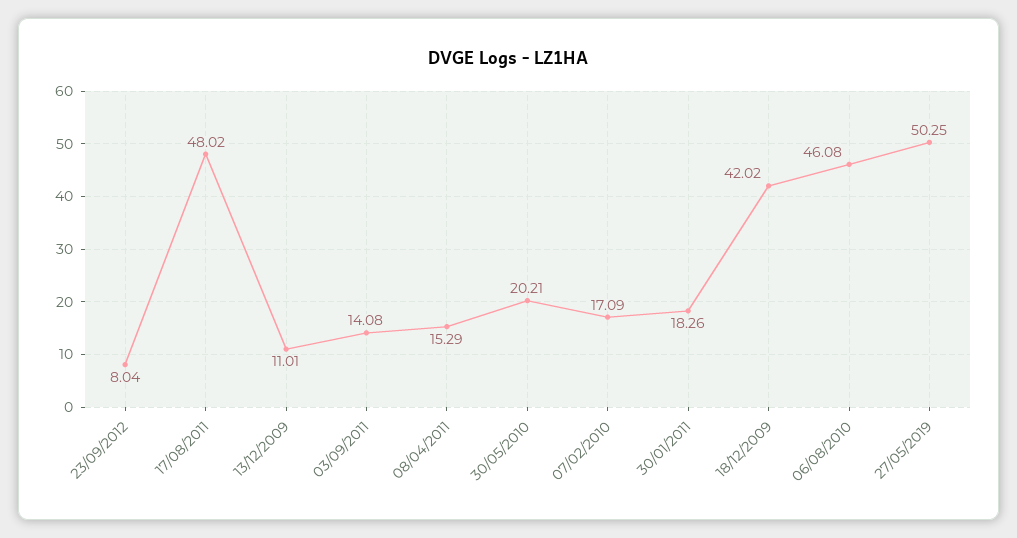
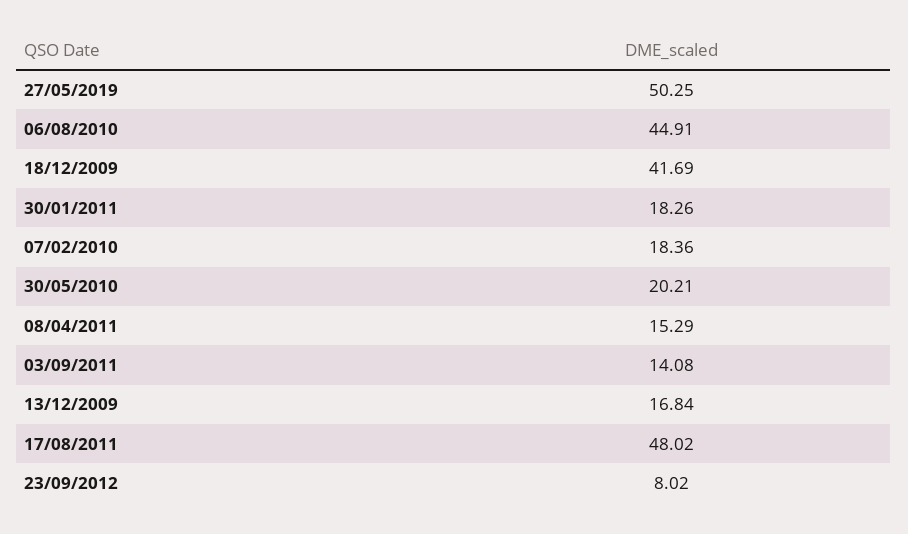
  {
-   "23/09/2012": 8.04,
+   "23/09/2012": 8.02,
    "17/08/2011": 48.02,
-   "13/12/2009": 11.01,
+   "13/12/2009": 16.84,
    "03/09/2011": 14.08,
    "08/04/2011": 15.29,
    "30/05/2010": 20.21,
-   "07/02/2010": 17.09,
+   "07/02/2010": 18.36,
    "30/01/2011": 18.26,
-   "18/12/2009": 42.02,
+   "18/12/2009": 41.69,
-   "06/08/2010": 46.08,
+   "06/08/2010": 44.91,
    "27/05/2019": 50.25
  }

